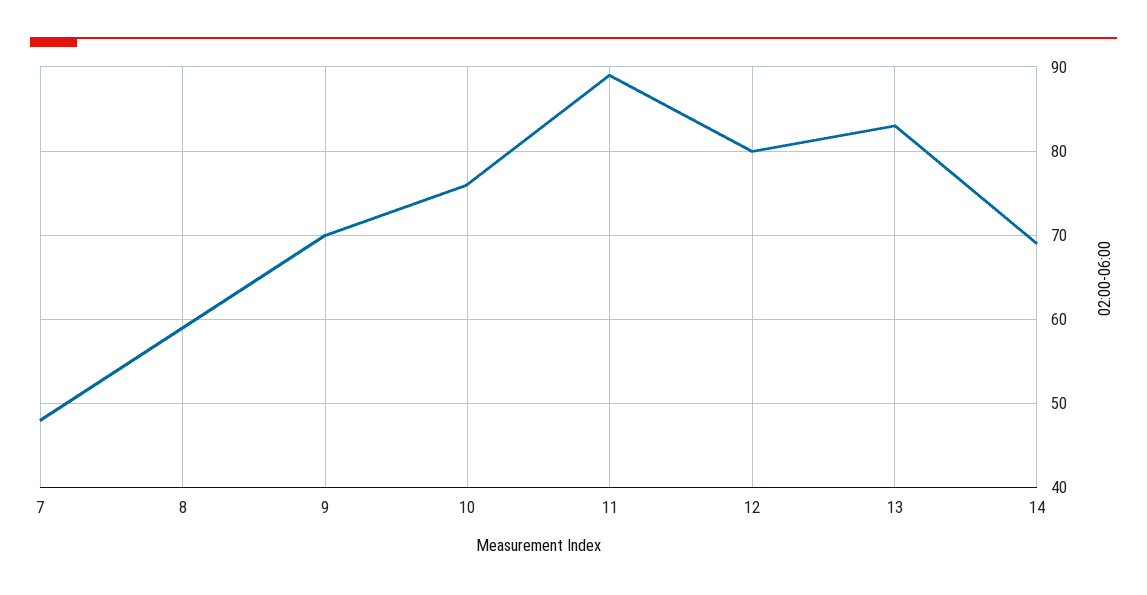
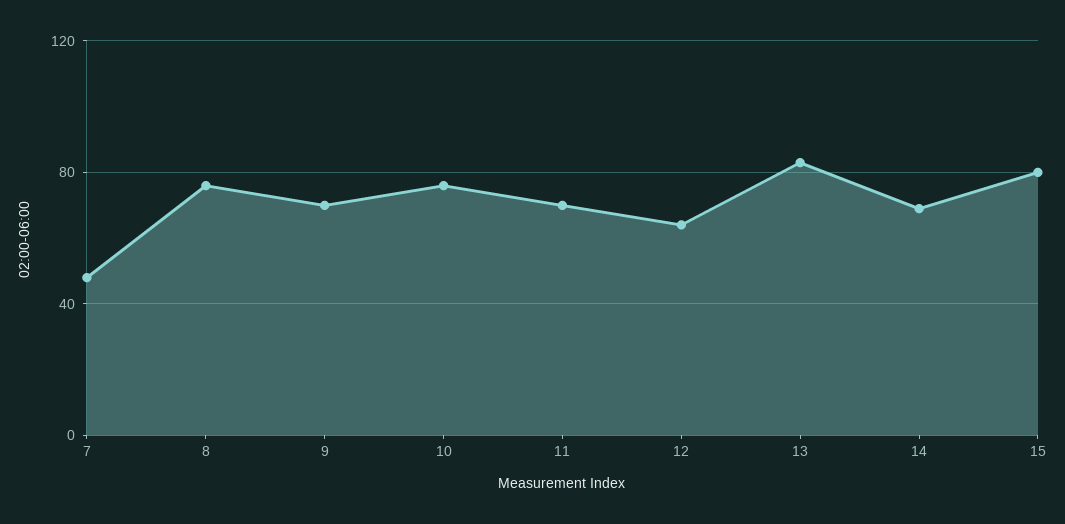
  {
    "7": 48,
-   "8": 59,
+   "8": 75,
    "9": 70,
    "10": 76,
-   "11": 89,
+   "11": 70,
-   "12": 80,
+   "12": 65,
    "13": 83,
-   "14": 69
+   "14": 69,
+   "15": 80
  }

